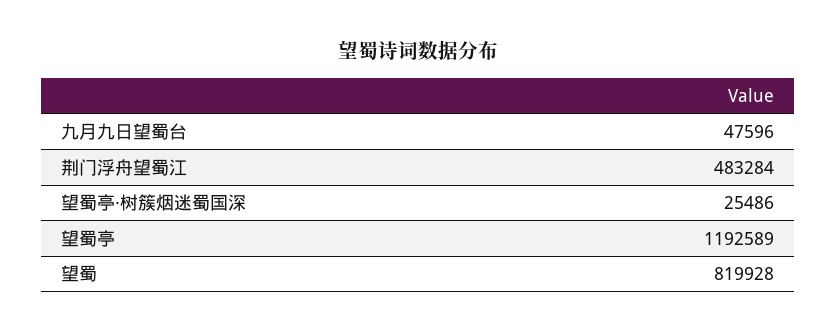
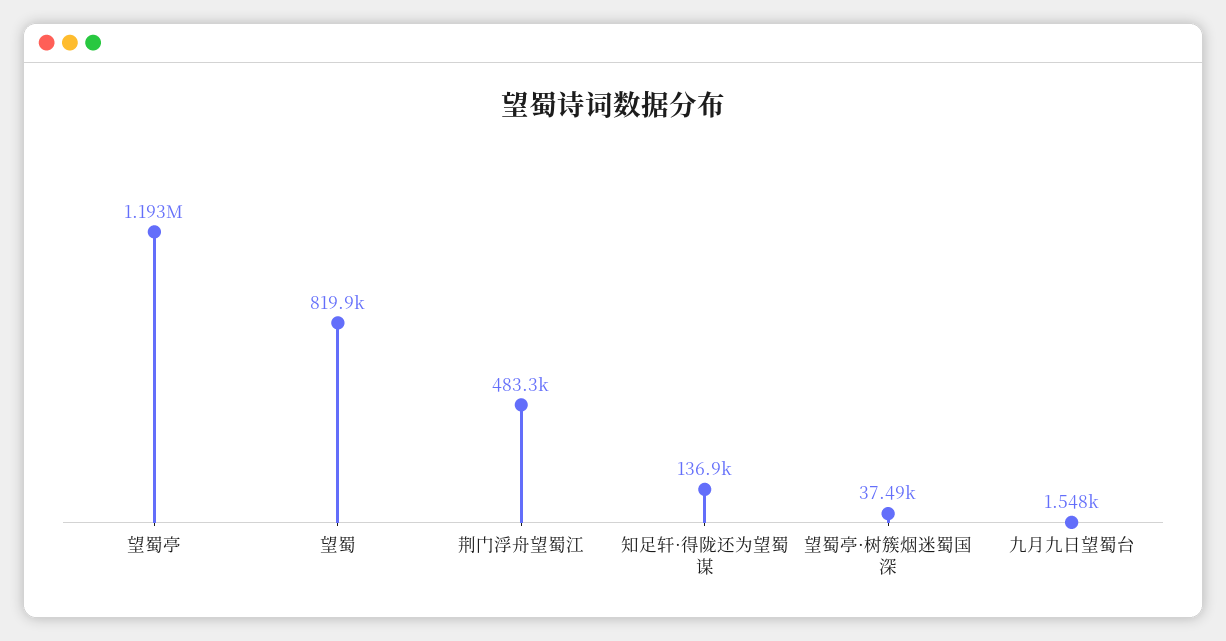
  {
-   "九月九日望蜀台": 47596,
+   "九月九日望蜀台": 1548,
    "荆门浮舟望蜀江": 483284,
-   "望蜀亭·树簇烟迷蜀国深": 25486,
+   "望蜀亭·树簇烟迷蜀国深": 37490,
    "望蜀亭": 1192589,
-   "望蜀": 819928
+   "望蜀": 819928,
+   "知足轩·得陇还为望蜀谋": 136900
  }

